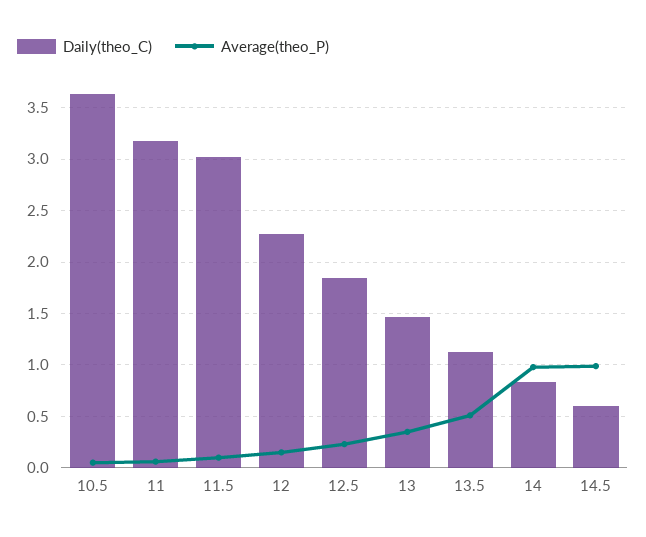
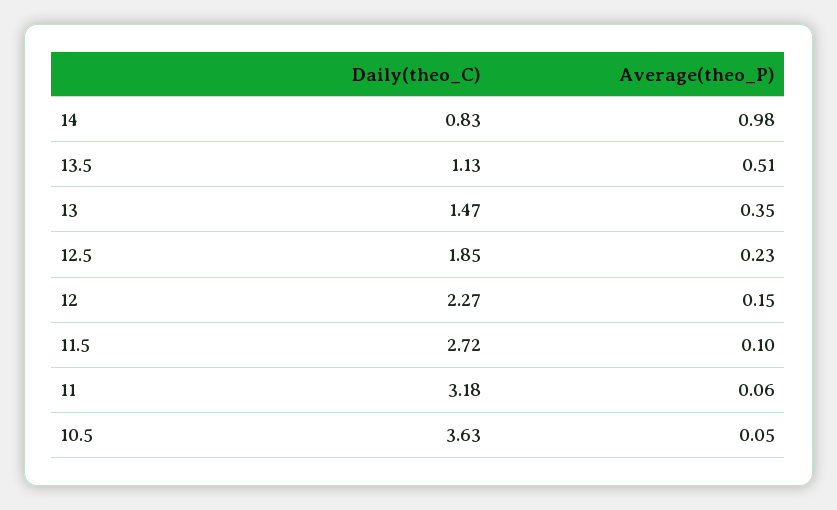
  {
    "Daily(theo_C)": {
      "10.5": 3.63,
      "11": 3.18,
-     "11.5": 3,
+     "11.5": 2.72,
      "12": 2.27,
      "12.5": 1.85,
      "13": 1.47,
      "13.5": 1.13,
-     "14": 0.83,
+     "14": 0.83
-     "14.5": 0.6
    },
    "Average(theo_P)": {
      "10.5": 0.05,
      "11": 0.06,
      "11.5": 0.1,
      "12": 0.15,
      "12.5": 0.23,
      "13": 0.35,
      "13.5": 0.51,
-     "14": 0.98,
+     "14": 0.98
-     "14.5": 1
    }
  }

